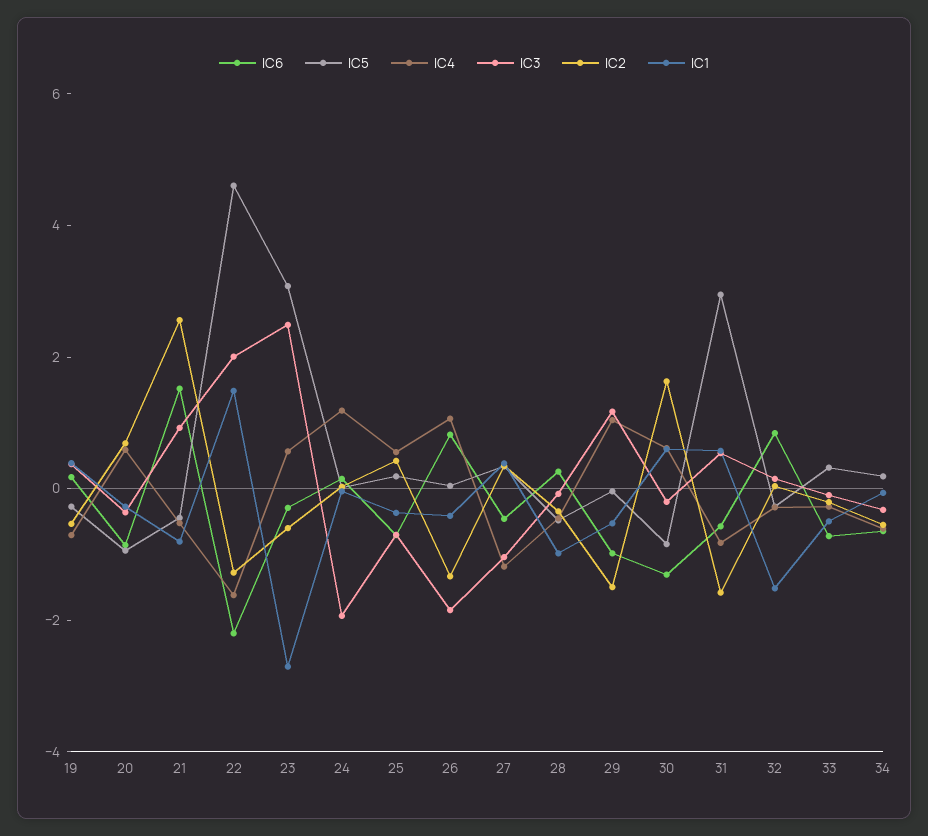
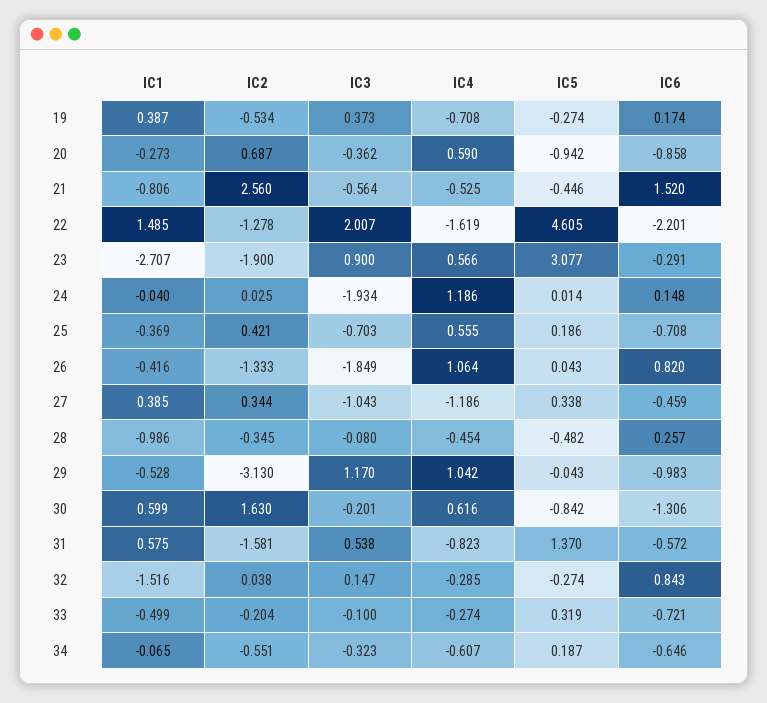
  {
    "IC6": {
      "19": 0.174,
      "20": -0.858,
      "21": 1.52,
      "22": -2.201,
      "23": -0.291,
      "24": 0.148,
      "25": -0.708,
      "26": 0.82,
      "27": -0.459,
      "28": 0.257,
      "29": -0.983,
      "30": -1.306,
      "31": -0.572,
      "32": 0.843,
      "33": -0.721,
      "34": -0.646
    },
    "IC5": {
      "19": -0.274,
      "20": -0.942,
      "21": -0.446,
      "22": 4.605,
      "23": 3.077,
      "24": 0.014,
      "25": 0.186,
      "26": 0.043,
      "27": 0.338,
      "28": -0.482,
      "29": -0.043,
      "30": -0.842,
-     "31": 3,
+     "31": 1.37,
      "32": -0.274,
      "33": 0.319,
      "34": 0.187
    },
    "IC4": {
      "19": -0.708,
      "20": 0.59,
      "21": -0.525,
      "22": -1.619,
      "23": 0.566,
      "24": 1.186,
      "25": 0.555,
      "26": 1.064,
      "27": -1.186,
      "28": -0.454,
      "29": 1.042,
      "30": 0.616,
      "31": -0.823,
      "32": -0.285,
      "33": -0.274,
      "34": -0.607
    },
    "IC3": {
      "19": 0.373,
      "20": -0.362,
-     "21": 1,
+     "21": -0.564,
      "22": 2.007,
-     "23": 2.5,
+     "23": 0.9,
      "24": -1.934,
      "25": -0.703,
      "26": -1.849,
      "27": -1.043,
      "28": -0.08,
      "29": 1.17,
      "30": -0.201,
      "31": 0.538,
      "32": 0.147,
      "33": -0.1,
      "34": -0.323
    },
    "IC2": {
      "19": -0.534,
      "20": 0.687,
      "21": 2.56,
      "22": -1.278,
-     "23": -0.5,
+     "23": -1.9,
      "24": 0.025,
      "25": 0.421,
      "26": -1.333,
      "27": 0.344,
      "28": -0.345,
-     "29": -1.5,
+     "29": -3.13,
      "30": 1.63,
      "31": -1.581,
      "32": 0.038,
      "33": -0.204,
      "34": -0.551
    },
    "IC1": {
      "19": 0.387,
      "20": -0.273,
      "21": -0.806,
      "22": 1.485,
      "23": -2.707,
      "24": -0.04,
      "25": -0.369,
      "26": -0.416,
      "27": 0.385,
      "28": -0.986,
      "29": -0.528,
      "30": 0.599,
      "31": 0.575,
      "32": -1.516,
      "33": -0.499,
      "34": -0.065
    }
  }

